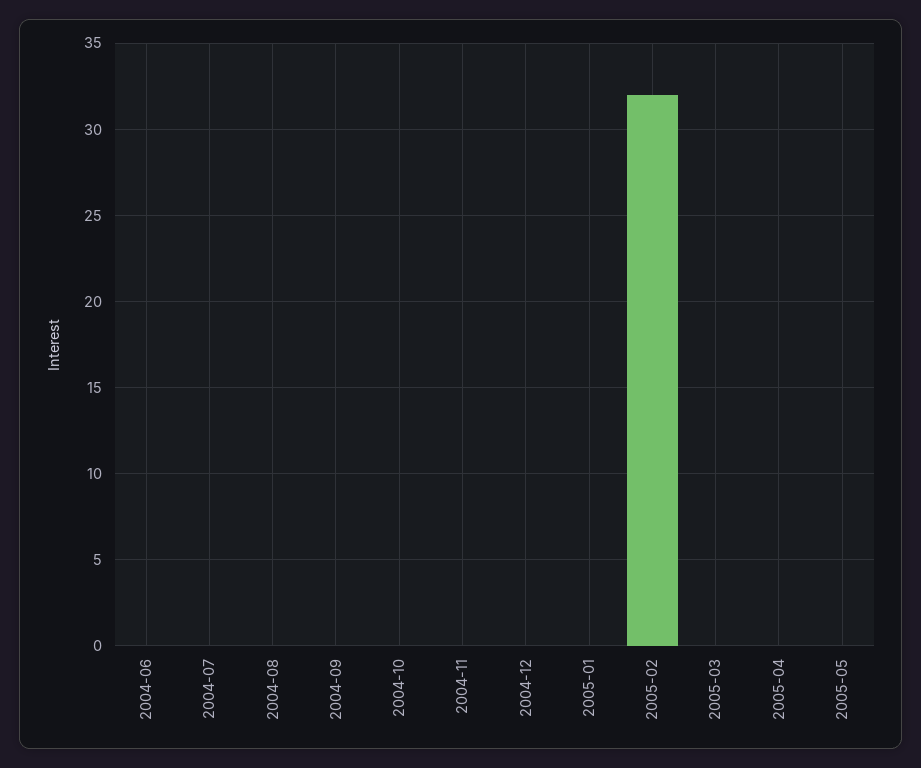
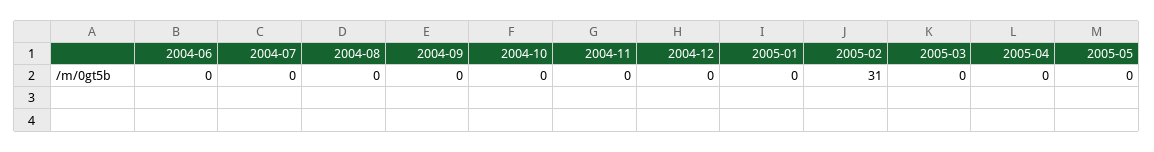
  {
    "2004-06": 0,
    "2004-07": 0,
    "2004-08": 0,
    "2004-09": 0,
    "2004-10": 0,
    "2004-11": 0,
    "2004-12": 0,
    "2005-01": 0,
-   "2005-02": 32,
+   "2005-02": 31,
    "2005-03": 0,
    "2005-04": 0,
    "2005-05": 0
  }

